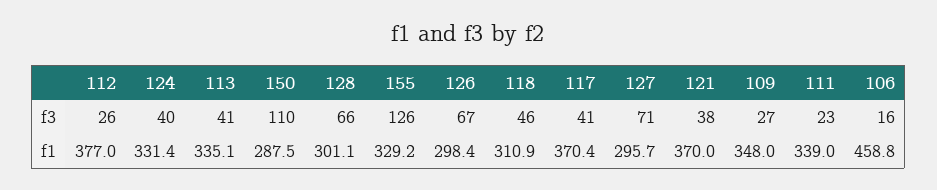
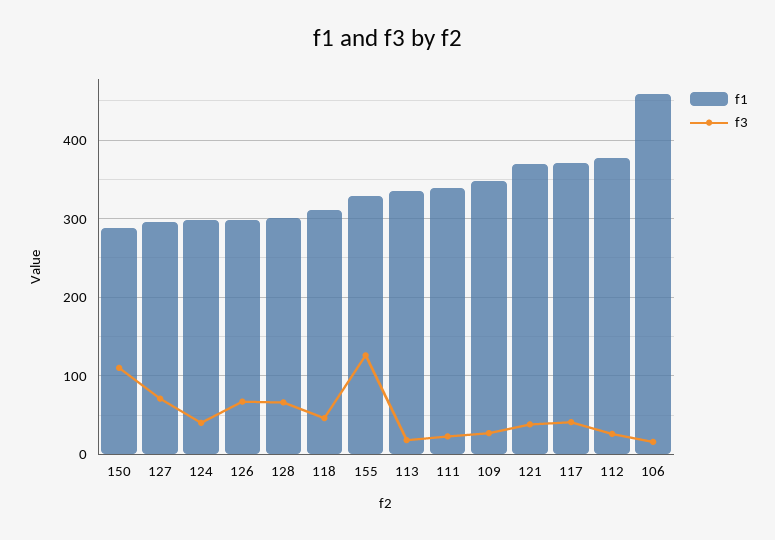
  {
    "f3": {
      "112": 26,
      "124": 40,
-     "113": 41,
+     "113": 20,
      "150": 110,
      "128": 66,
      "155": 126,
      "126": 67,
      "118": 46,
      "117": 41,
      "127": 71,
      "121": 38,
      "109": 27,
      "111": 23,
      "106": 16
    },
    "f1": {
      "112": 377,
-     "124": 331.4,
+     "124": 300,
      "113": 335.1,
      "150": 287.5,
      "128": 301.1,
      "155": 329.2,
      "126": 298.4,
      "118": 310.9,
      "117": 370.4,
      "127": 295.7,
      "121": 370,
      "109": 348,
      "111": 339,
      "106": 458.8
    }
  }

